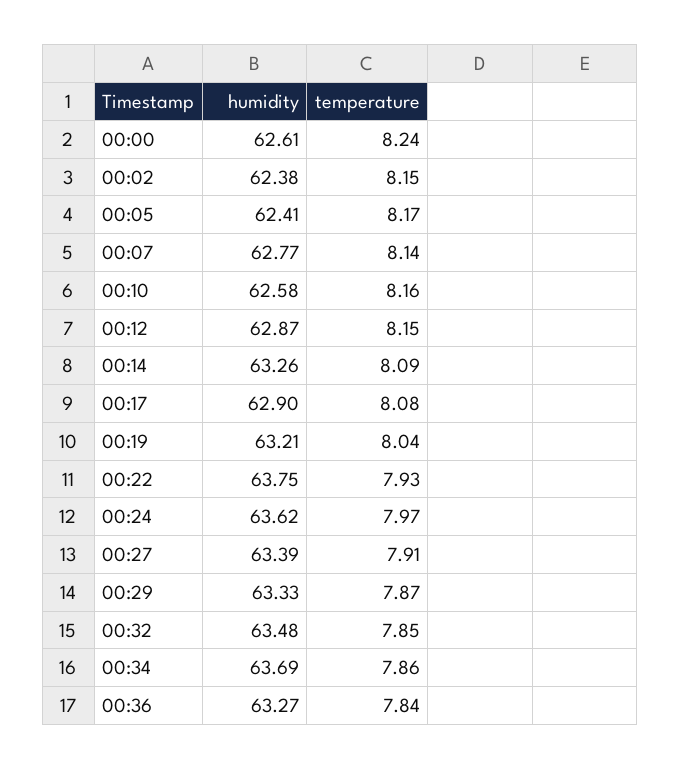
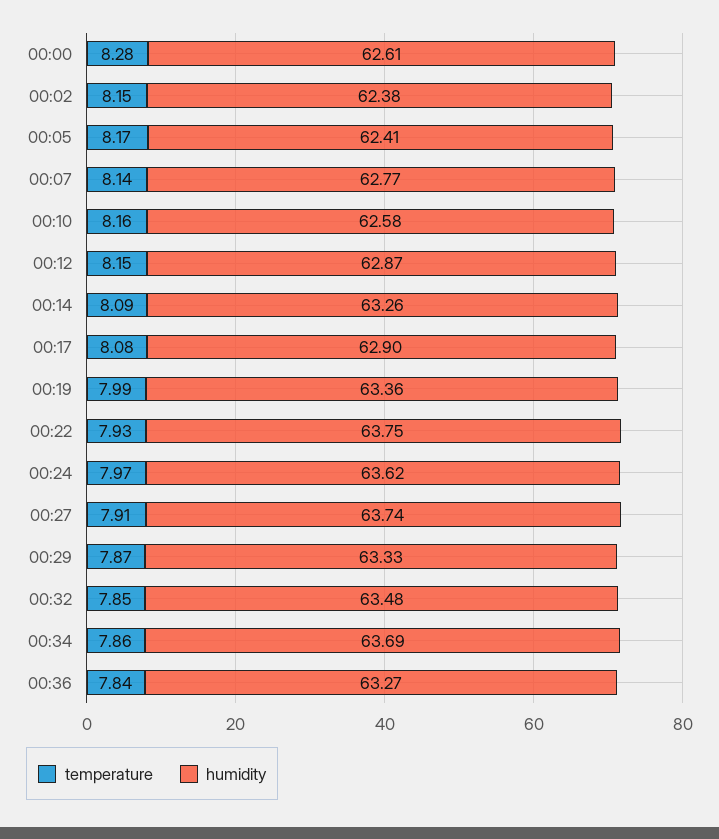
  {
    "humidity": {
      "00:00": 62.61,
      "00:02": 62.38,
      "00:05": 62.41,
      "00:07": 62.77,
      "00:10": 62.58,
      "00:12": 62.87,
      "00:14": 63.26,
      "00:17": 62.9,
-     "00:19": 63.21,
+     "00:19": 63.36,
      "00:22": 63.75,
      "00:24": 63.62,
-     "00:27": 63.39,
+     "00:27": 63.74,
      "00:29": 63.33,
      "00:32": 63.48,
      "00:34": 63.69,
      "00:36": 63.27
    },
    "temperature": {
-     "00:00": 8.24,
+     "00:00": 8.28,
      "00:02": 8.15,
      "00:05": 8.17,
      "00:07": 8.14,
      "00:10": 8.16,
      "00:12": 8.15,
      "00:14": 8.09,
      "00:17": 8.08,
-     "00:19": 8.04,
+     "00:19": 7.99,
      "00:22": 7.93,
      "00:24": 7.97,
      "00:27": 7.91,
      "00:29": 7.87,
      "00:32": 7.85,
      "00:34": 7.86,
      "00:36": 7.84
    }
  }

